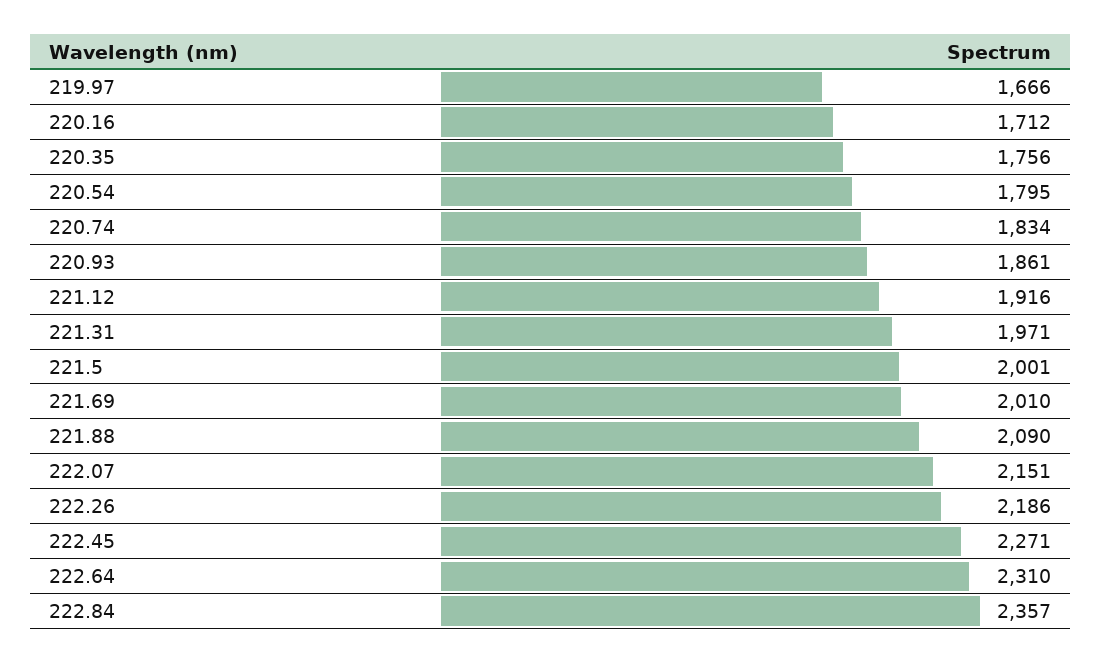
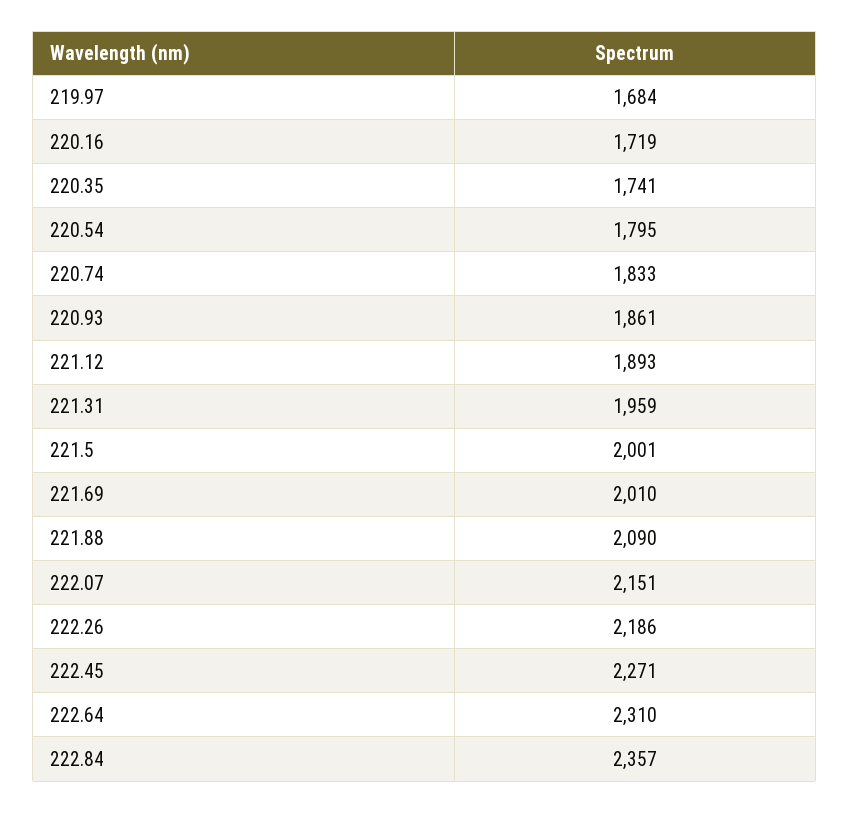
  {
-   "219.97": 1666,
+   "219.97": 1684,
-   "220.16": 1712,
+   "220.16": 1719,
-   "220.35": 1756,
+   "220.35": 1741,
    "220.54": 1795,
-   "220.74": 1834,
+   "220.74": 1833,
    "220.93": 1861,
-   "221.12": 1916,
+   "221.12": 1893,
-   "221.31": 1971,
+   "221.31": 1959,
    "221.5": 2001,
    "221.69": 2010,
    "221.88": 2090,
    "222.07": 2151,
    "222.26": 2186,
    "222.45": 2271,
    "222.64": 2310,
    "222.84": 2357
  }

